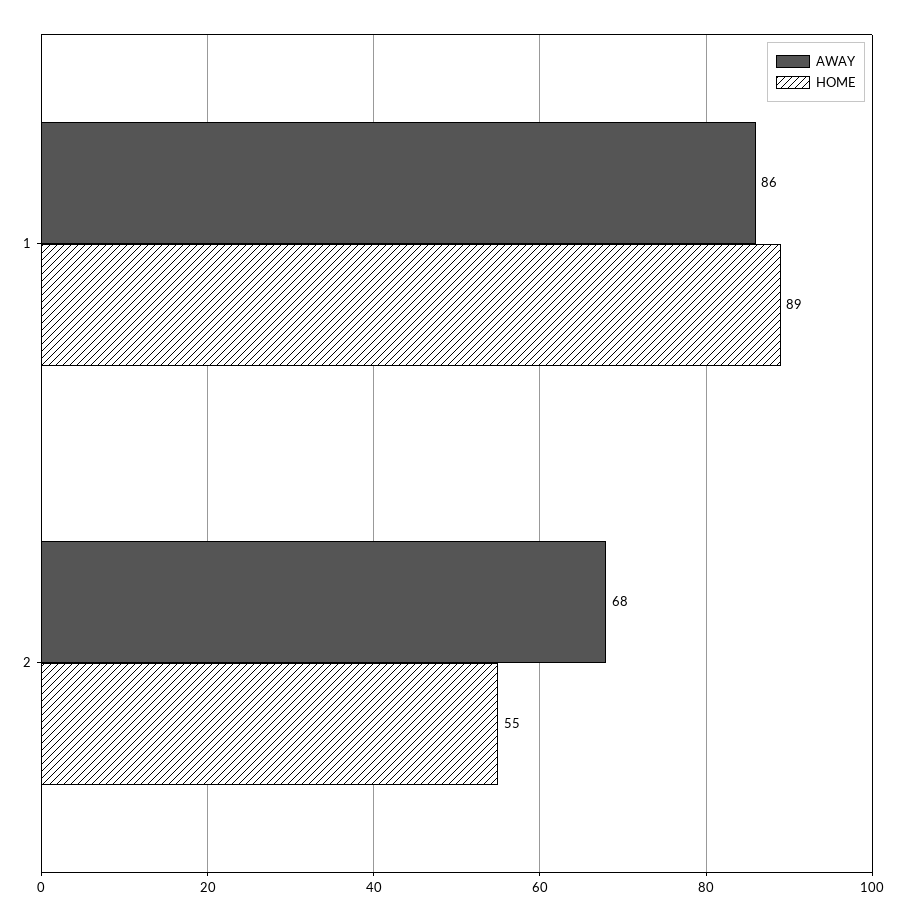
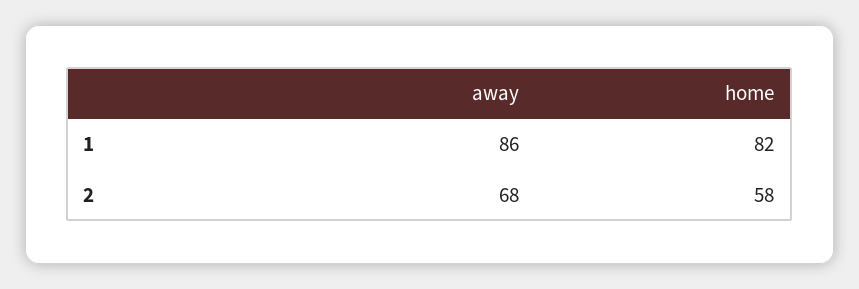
  {
    "AWAY": {
      "1": 86,
      "2": 68
    },
    "HOME": {
-     "1": 89,
+     "1": 82,
-     "2": 55
+     "2": 58
    }
  }

